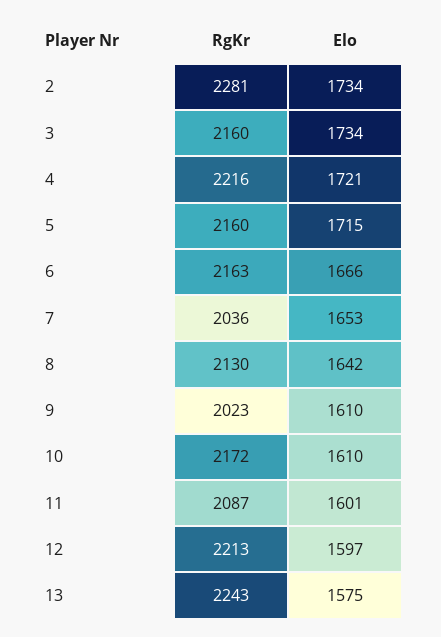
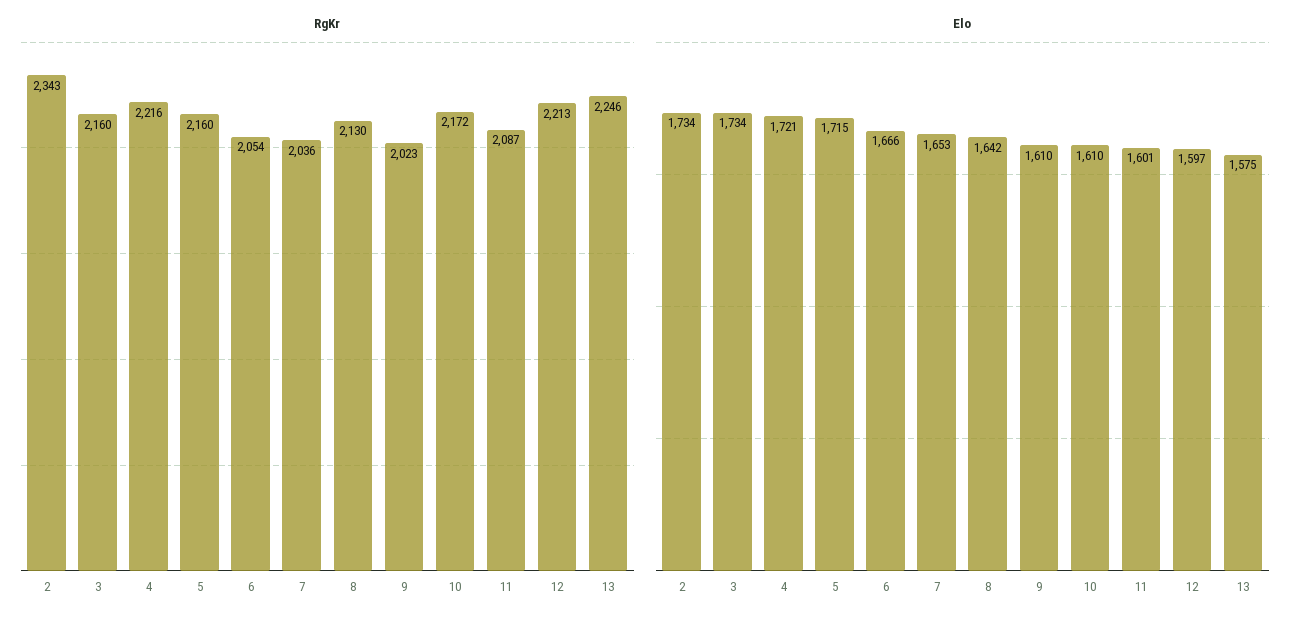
  {
    "RgKr": {
-     "2": 2281,
+     "2": 2343,
      "3": 2160,
      "4": 2216,
      "5": 2160,
-     "6": 2163,
+     "6": 2054,
      "7": 2036,
      "8": 2130,
      "9": 2023,
      "10": 2172,
      "11": 2087,
      "12": 2213,
-     "13": 2243
+     "13": 2246
    },
    "Elo": {
      "2": 1734,
      "3": 1734,
      "4": 1721,
      "5": 1715,
      "6": 1666,
      "7": 1653,
      "8": 1642,
      "9": 1610,
      "10": 1610,
      "11": 1601,
      "12": 1597,
      "13": 1575
    }
  }

